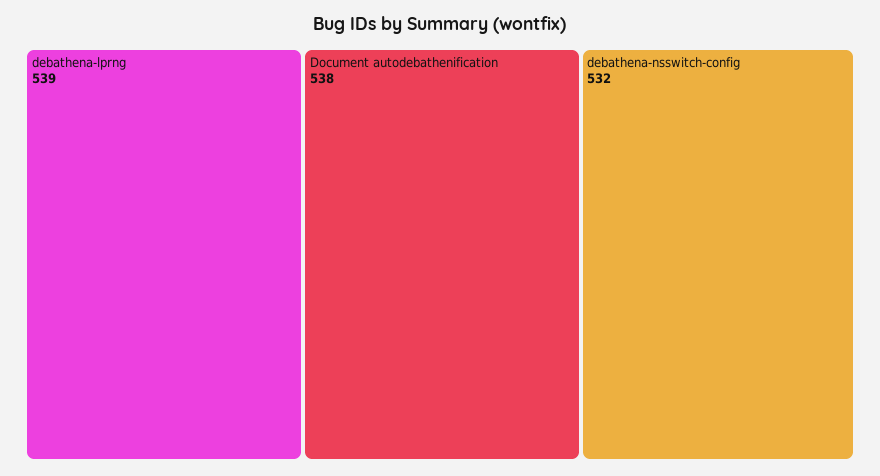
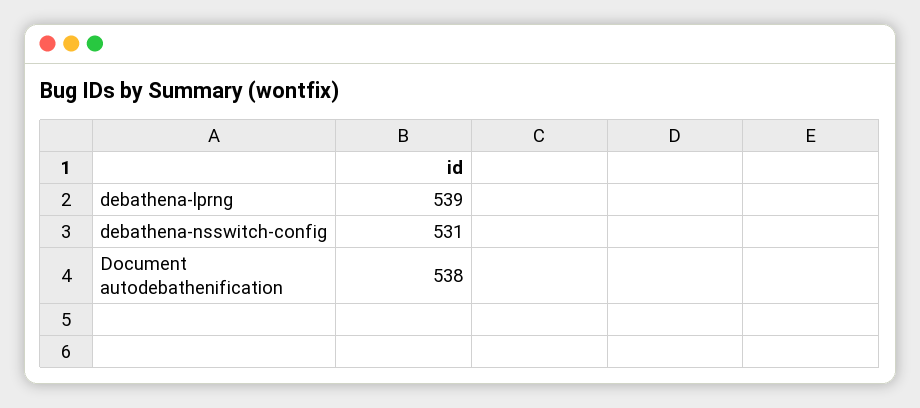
  {
    "debathena-lprng": 539,
    "Document autodebathenification": 538,
-   "debathena-nsswitch-config": 532
+   "debathena-nsswitch-config": 531
  }

